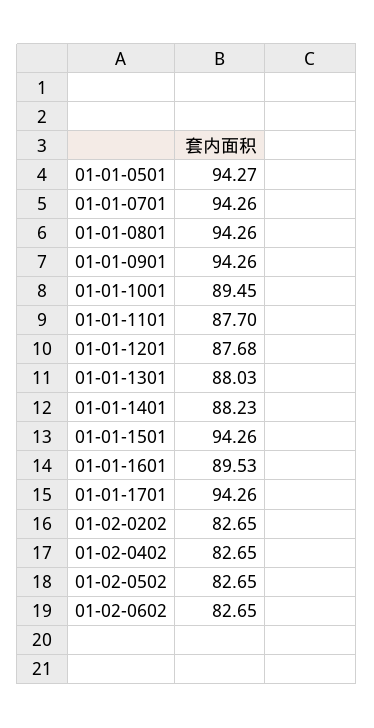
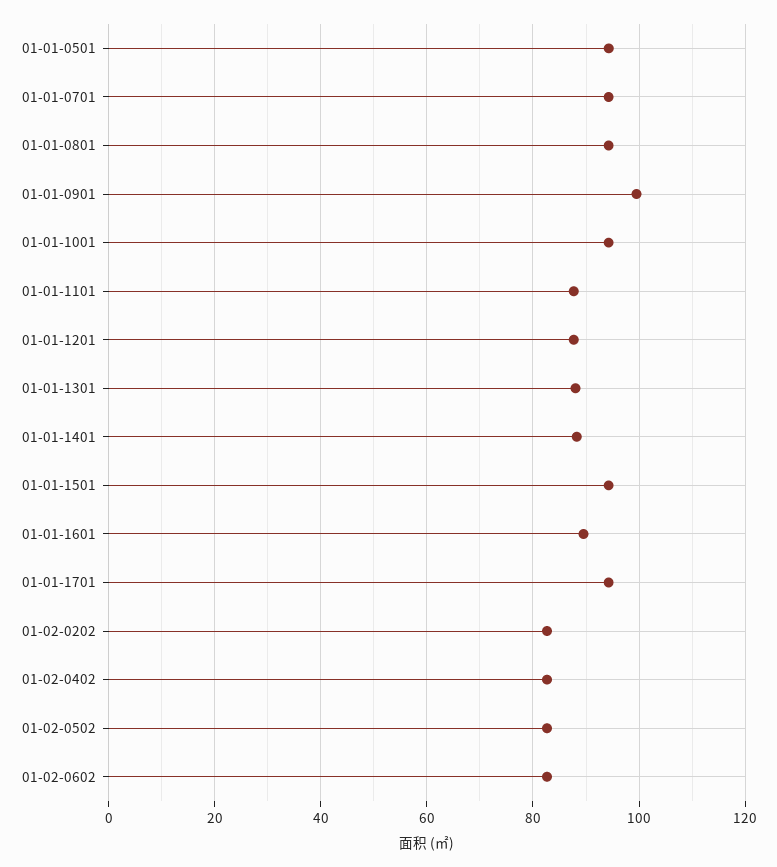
  {
    "01-01-0501": 94.27,
    "01-01-0701": 94.26,
    "01-01-0801": 94.26,
-   "01-01-0901": 94.26,
+   "01-01-0901": 100,
-   "01-01-1001": 89.45,
+   "01-01-1001": 94,
    "01-01-1101": 87.7,
    "01-01-1201": 87.68,
    "01-01-1301": 88.03,
    "01-01-1401": 88.23,
    "01-01-1501": 94.26,
    "01-01-1601": 89.53,
    "01-01-1701": 94.26,
    "01-02-0202": 82.65,
    "01-02-0402": 82.65,
    "01-02-0502": 82.65,
    "01-02-0602": 82.65
  }

